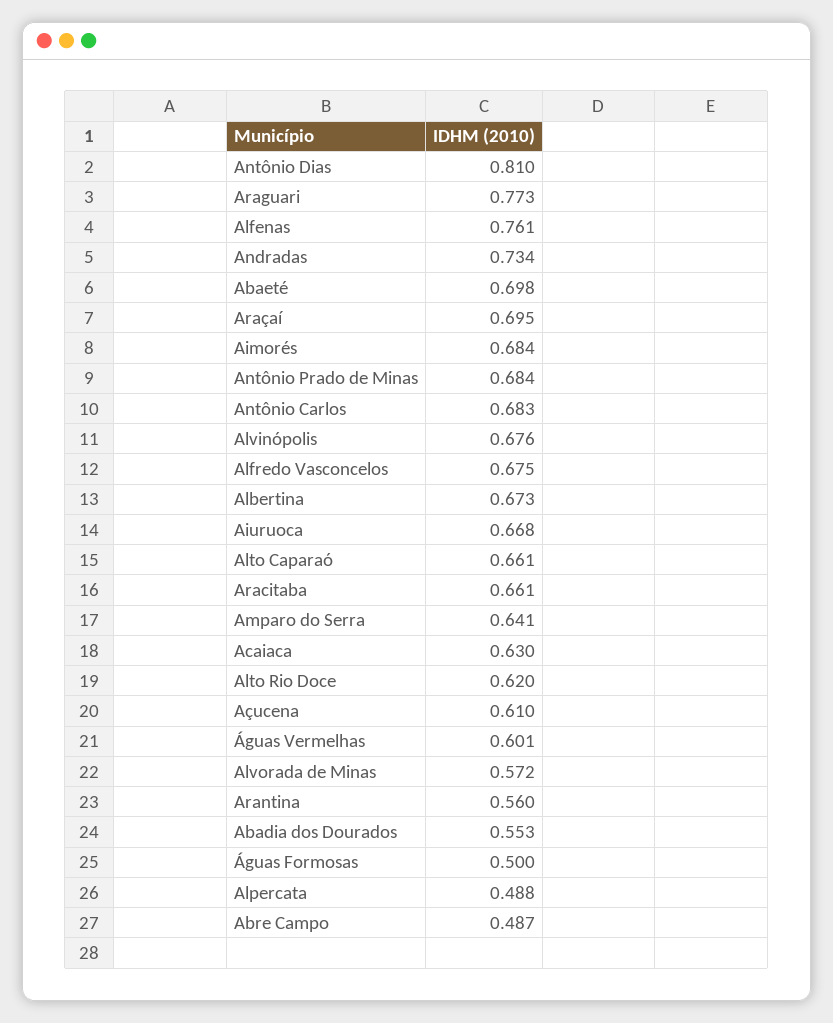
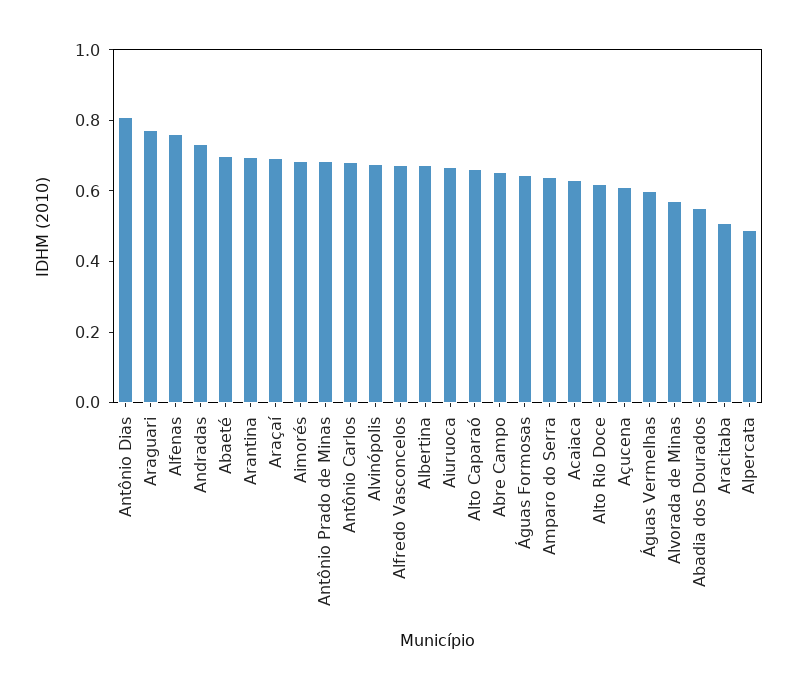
  {
    "Antônio Dias": 0.81,
    "Araguari": 0.773,
    "Alfenas": 0.761,
    "Andradas": 0.734,
    "Abaeté": 0.698,
    "Araçaí": 0.695,
    "Aimorés": 0.684,
    "Antônio Prado de Minas": 0.684,
    "Antônio Carlos": 0.683,
    "Alvinópolis": 0.676,
    "Alfredo Vasconcelos": 0.675,
    "Albertina": 0.673,
    "Aiuruoca": 0.668,
    "Alto Caparaó": 0.661,
-   "Aracitaba": 0.661,
+   "Aracitaba": 0.5,
    "Amparo do Serra": 0.641,
    "Acaiaca": 0.63,
    "Alto Rio Doce": 0.62,
    "Açucena": 0.61,
    "Águas Vermelhas": 0.601,
    "Alvorada de Minas": 0.572,
-   "Arantina": 0.56,
+   "Arantina": 0.7,
    "Abadia dos Dourados": 0.553,
-   "Águas Formosas": 0.5,
+   "Águas Formosas": 0.65,
    "Alpercata": 0.488,
-   "Abre Campo": 0.487
+   "Abre Campo": 0.65
  }

